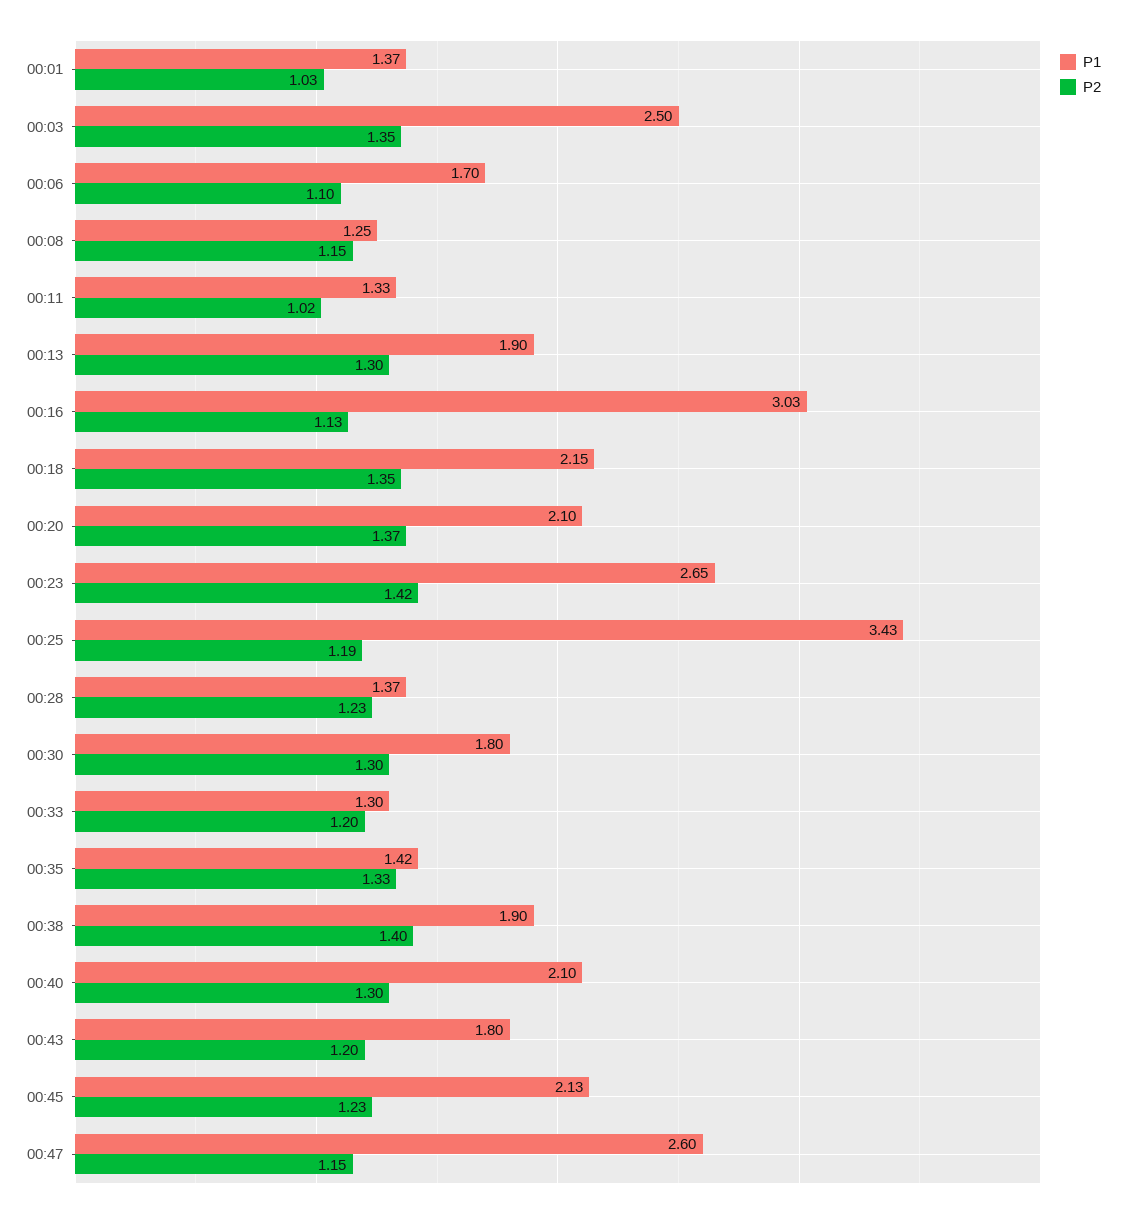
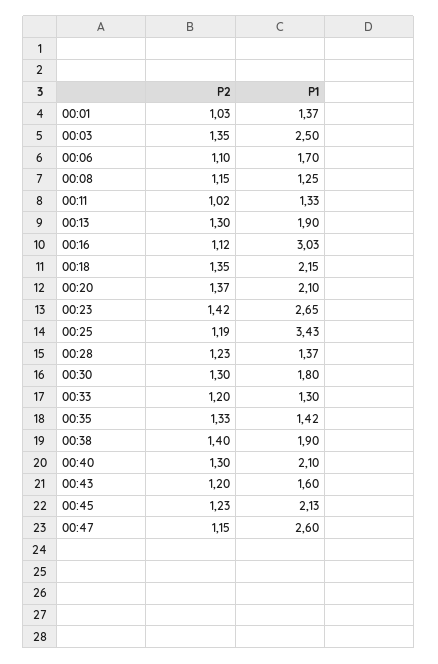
  {
    "P1": {
      "00:01": 1.37,
      "00:03": 2.5,
      "00:06": 1.7,
      "00:08": 1.25,
      "00:11": 1.33,
      "00:13": 1.9,
      "00:16": 3.03,
      "00:18": 2.15,
      "00:20": 2.1,
      "00:23": 2.65,
      "00:25": 3.43,
      "00:28": 1.37,
      "00:30": 1.8,
      "00:33": 1.3,
      "00:35": 1.42,
      "00:38": 1.9,
      "00:40": 2.1,
-     "00:43": 1.8,
+     "00:43": 1.6,
      "00:45": 2.13,
      "00:47": 2.6
    },
    "P2": {
      "00:01": 1.03,
      "00:03": 1.35,
      "00:06": 1.1,
      "00:08": 1.15,
      "00:11": 1.02,
      "00:13": 1.3,
-     "00:16": 1.13,
+     "00:16": 1.12,
      "00:18": 1.35,
      "00:20": 1.37,
      "00:23": 1.42,
      "00:25": 1.19,
      "00:28": 1.23,
      "00:30": 1.3,
      "00:33": 1.2,
      "00:35": 1.33,
      "00:38": 1.4,
      "00:40": 1.3,
      "00:43": 1.2,
      "00:45": 1.23,
      "00:47": 1.15
    }
  }

